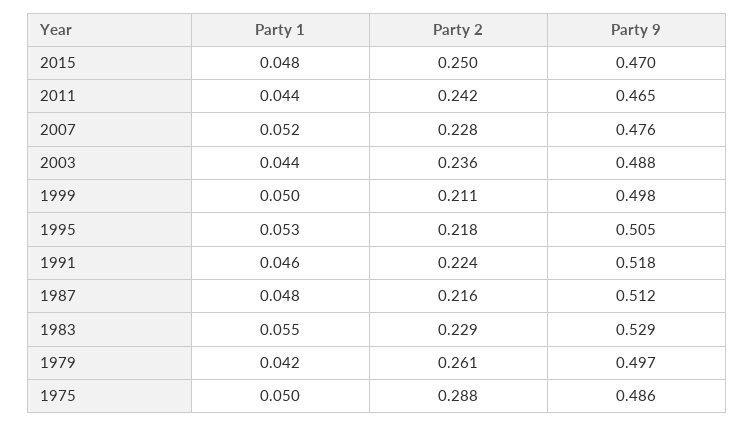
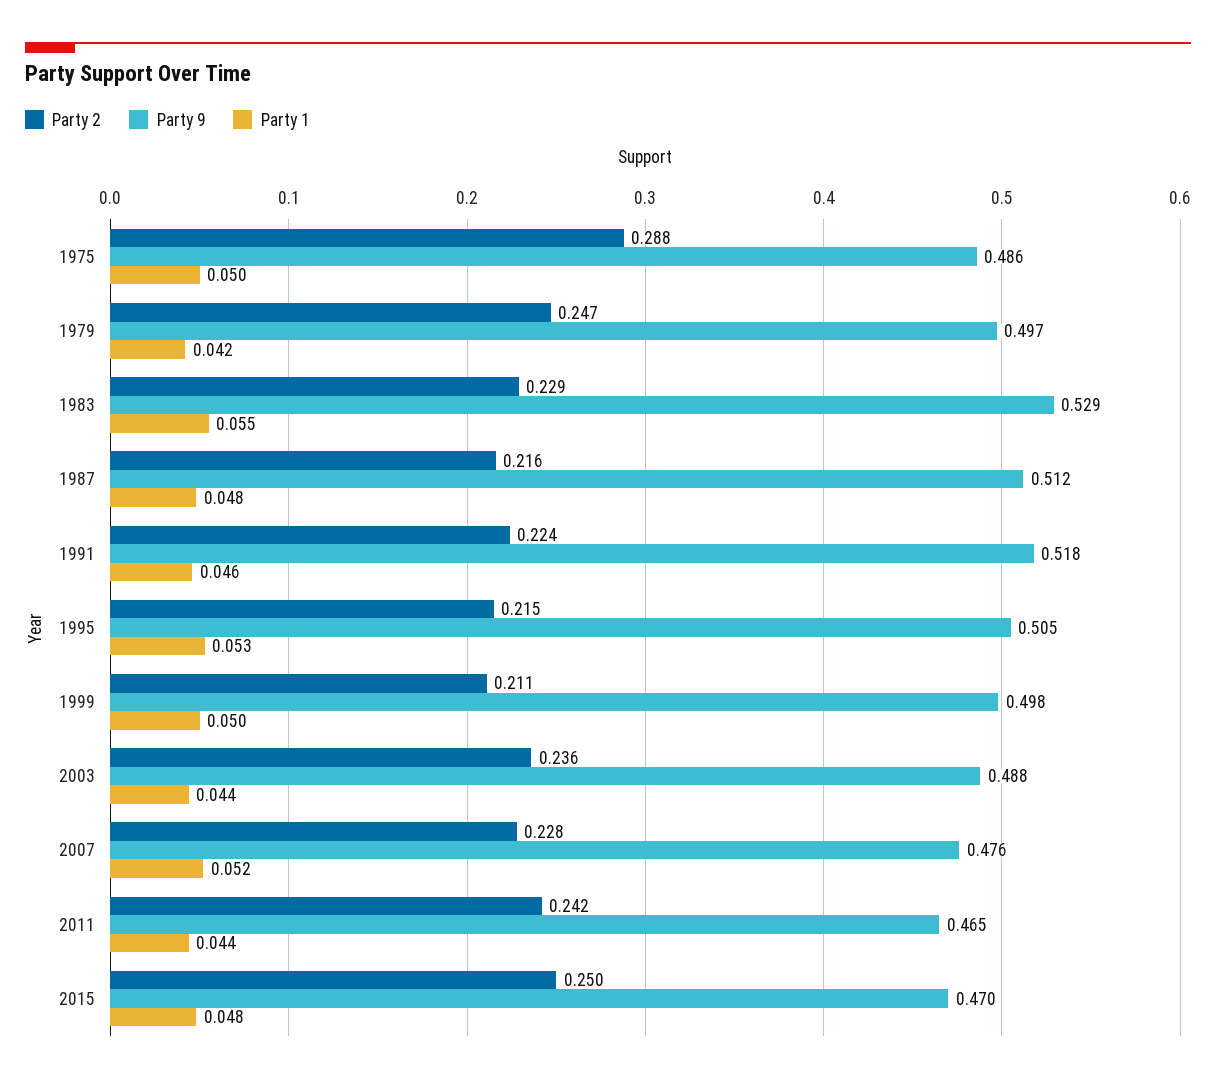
  {
    "Party 1": {
      "2015": 0.048,
      "2011": 0.044,
      "2007": 0.052,
      "2003": 0.044,
      "1999": 0.05,
      "1995": 0.053,
      "1991": 0.046,
      "1987": 0.048,
      "1983": 0.055,
      "1979": 0.042,
      "1975": 0.05
    },
    "Party 2": {
      "2015": 0.25,
      "2011": 0.242,
      "2007": 0.228,
      "2003": 0.236,
      "1999": 0.211,
-     "1995": 0.218,
+     "1995": 0.215,
      "1991": 0.224,
      "1987": 0.216,
      "1983": 0.229,
-     "1979": 0.261,
+     "1979": 0.247,
      "1975": 0.288
    },
    "Party 9": {
      "2015": 0.47,
      "2011": 0.465,
      "2007": 0.476,
      "2003": 0.488,
      "1999": 0.498,
      "1995": 0.505,
      "1991": 0.518,
      "1987": 0.512,
      "1983": 0.529,
      "1979": 0.497,
      "1975": 0.486
    }
  }

